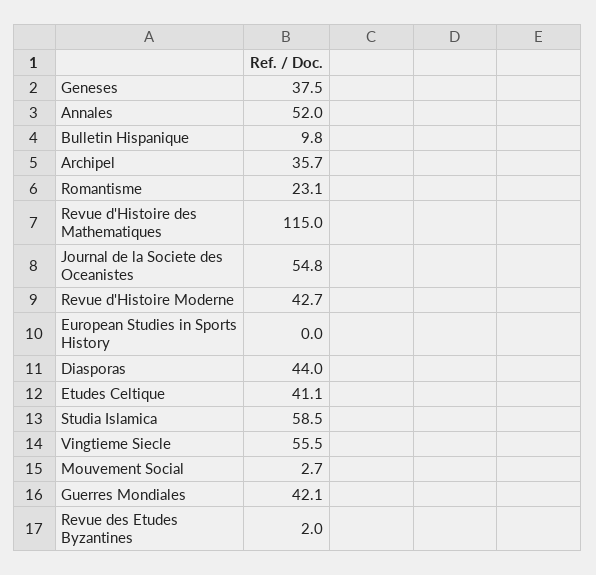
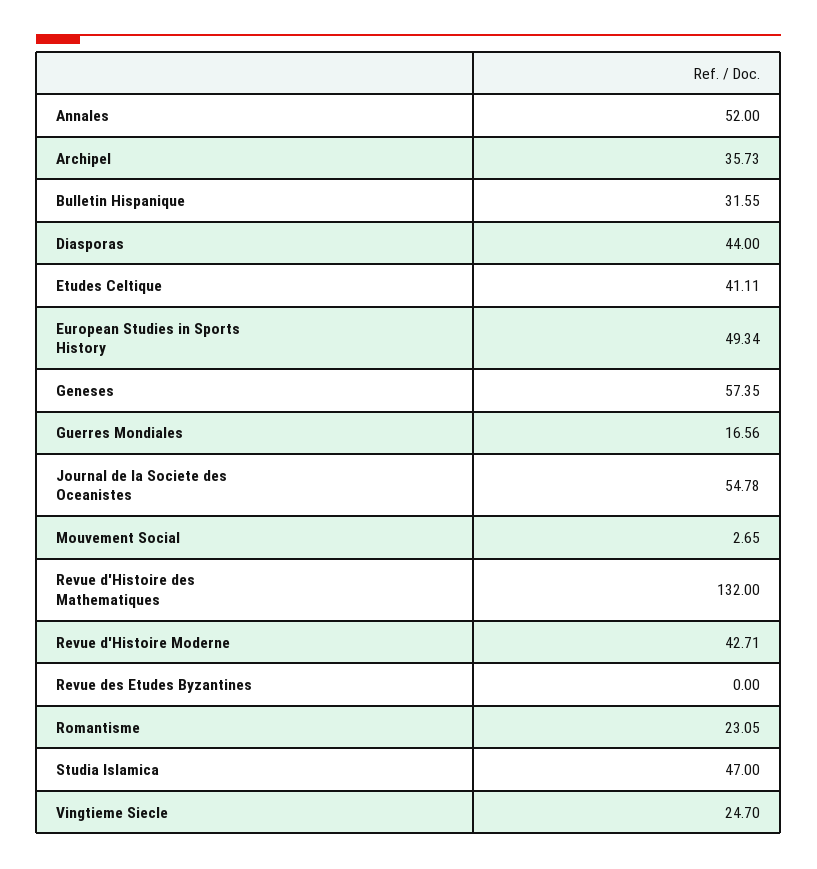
  {
-   "Geneses": 37.5,
+   "Geneses": 57.35,
    "Annales": 52,
-   "Bulletin Hispanique": 9.8,
+   "Bulletin Hispanique": 31.55,
    "Archipel": 35.73,
    "Romantisme": 23.05,
-   "Revue d'Histoire des Mathematiques": 115,
+   "Revue d'Histoire des Mathematiques": 132,
    "Journal de la Societe des Oceanistes": 54.78,
    "Revue d'Histoire Moderne": 42.71,
-   "European Studies in Sports History": 0,
+   "European Studies in Sports History": 49.34,
    "Diasporas": 44,
    "Etudes Celtique": 41.11,
-   "Studia Islamica": 58.5,
+   "Studia Islamica": 47,
-   "Vingtieme Siecle": 55.5,
+   "Vingtieme Siecle": 24.7,
    "Mouvement Social": 2.65,
-   "Guerres Mondiales": 42.1,
+   "Guerres Mondiales": 16.56,
-   "Revue des Etudes Byzantines": 2
+   "Revue des Etudes Byzantines": 0
  }

